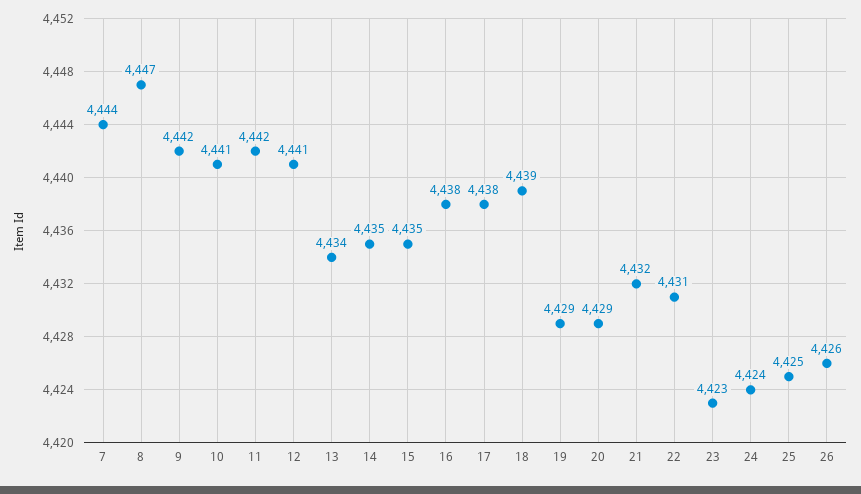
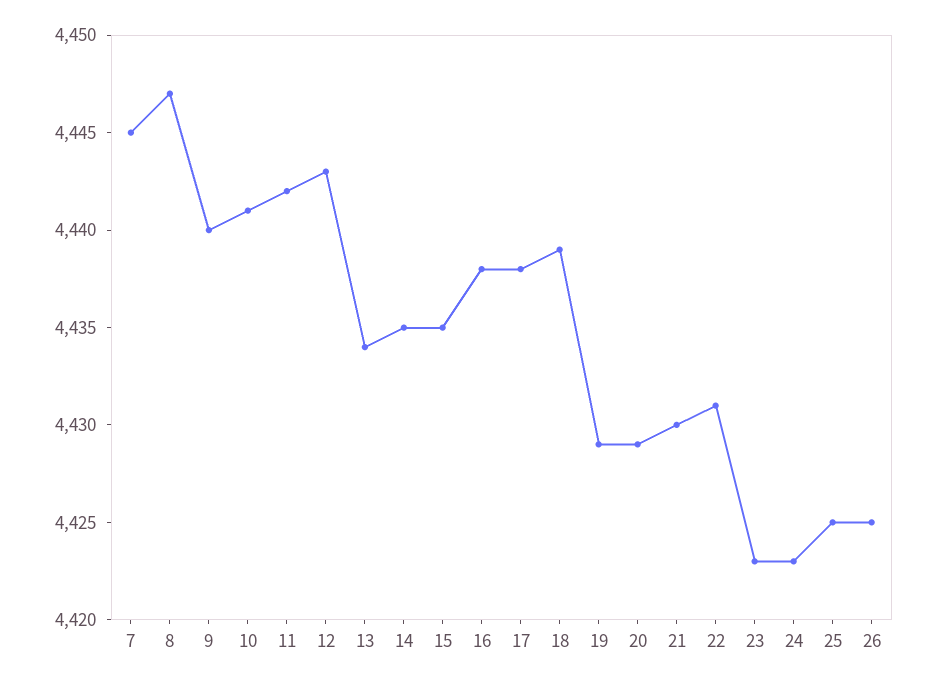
  {
-   "7": 4444,
+   "7": 4445,
    "8": 4447,
-   "9": 4442,
+   "9": 4440,
    "10": 4441,
    "11": 4442,
-   "12": 4441,
+   "12": 4443,
    "13": 4434,
    "14": 4435,
    "15": 4435,
    "16": 4438,
    "17": 4438,
    "18": 4439,
    "19": 4429,
    "20": 4429,
-   "21": 4432,
+   "21": 4430,
    "22": 4431,
    "23": 4423,
-   "24": 4424,
+   "24": 4423,
    "25": 4425,
-   "26": 4426
+   "26": 4425
  }

